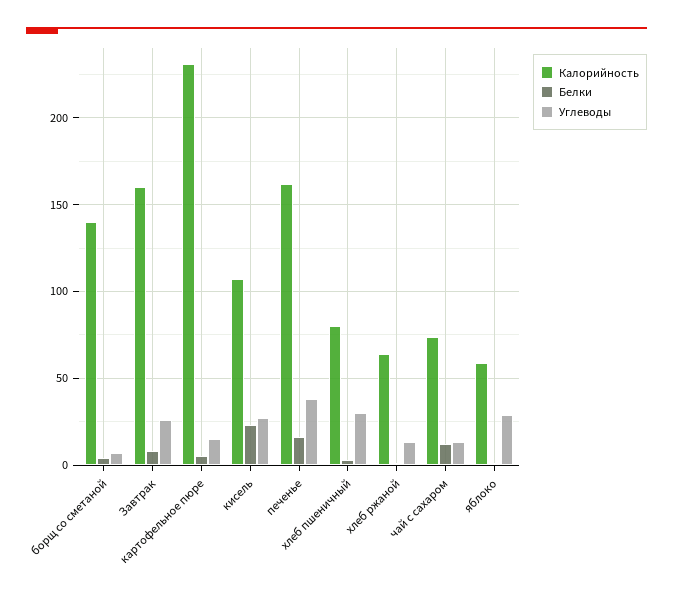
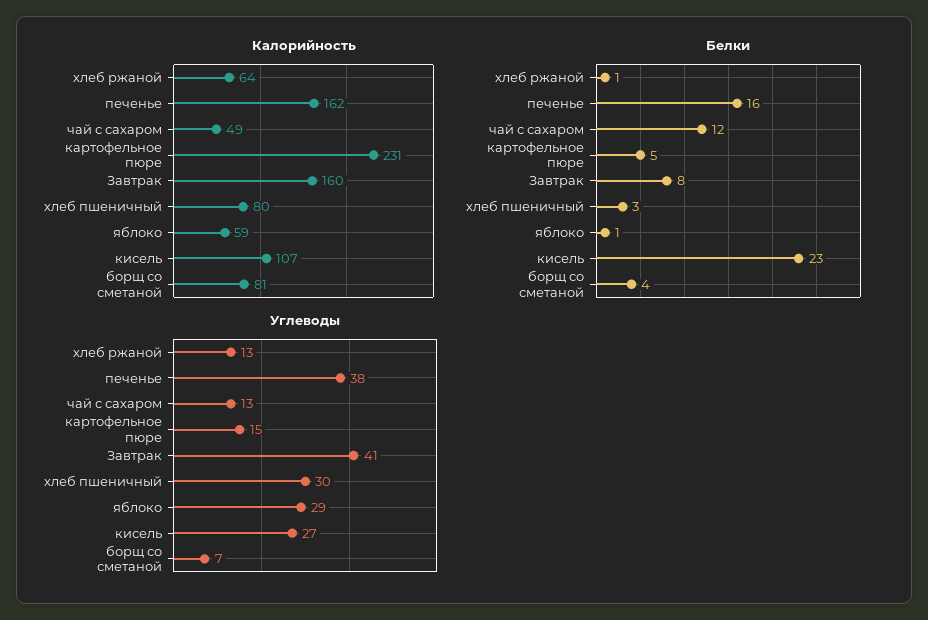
  {
    "Калорийность": {
-     "борщ со сметаной": 140,
+     "борщ со сметаной": 81,
      "Завтрак": 160,
      "картофельное пюре": 231,
      "кисель": 107,
      "печенье": 162,
      "хлеб пшеничный": 80,
      "хлеб ржаной": 64,
-     "чай с сахаром": 75,
+     "чай с сахаром": 49,
      "яблоко": 59
    },
    "Белки": {
      "борщ со сметаной": 4,
      "Завтрак": 8,
      "картофельное пюре": 5,
      "кисель": 23,
      "печенье": 16,
      "хлеб пшеничный": 3,
      "хлеб ржаной": 1,
      "чай с сахаром": 12,
      "яблоко": 1
    },
    "Углеводы": {
      "борщ со сметаной": 7,
-     "Завтрак": 25,
+     "Завтрак": 41,
      "картофельное пюре": 15,
      "кисель": 27,
      "печенье": 38,
      "хлеб пшеничный": 30,
      "хлеб ржаной": 13,
      "чай с сахаром": 13,
      "яблоко": 29
    }
  }

